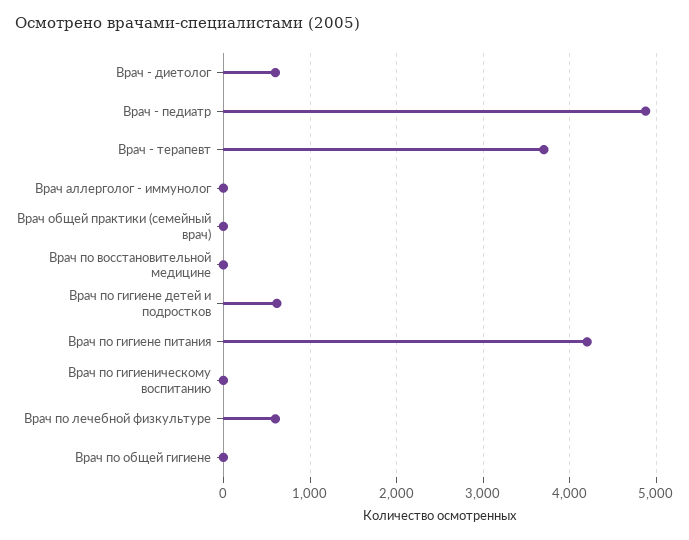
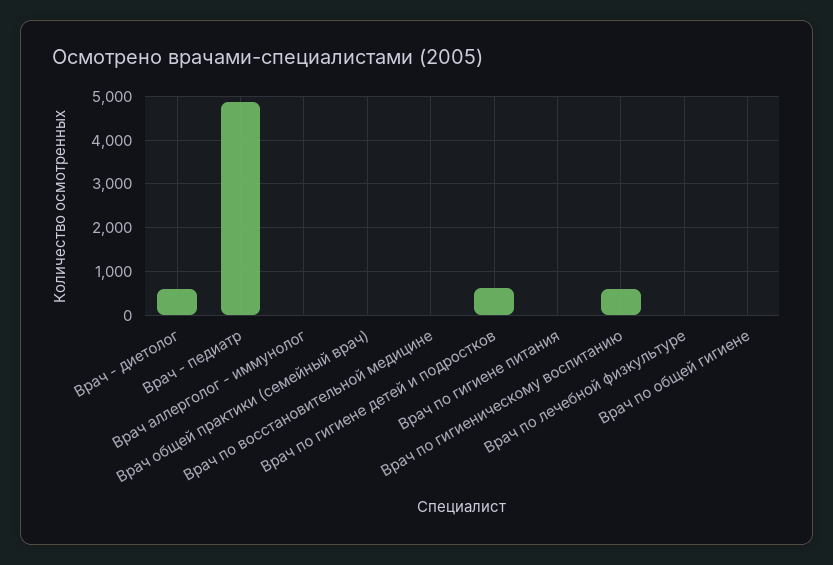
  {
    "Врач - диетолог": 600,
    "Врач - педиатр": 4900,
-   "Врач - терапевт": 3700,
    "Врач аллерголог - иммунолог": 0,
    "Врач общей практики (семейный врач)": 0,
    "Врач по восстановительной медицине": 0,
    "Врач по гигиене детей и подростков": 600,
-   "Врач по гигиене питания": 4200,
+   "Врач по гигиене питания": 0,
-   "Врач по гигиеническому воспитанию": 0,
+   "Врач по гигиеническому воспитанию": 600,
-   "Врач по лечебной физкультуре": 600,
+   "Врач по лечебной физкультуре": 0,
    "Врач по общей гигиене": 0
  }

